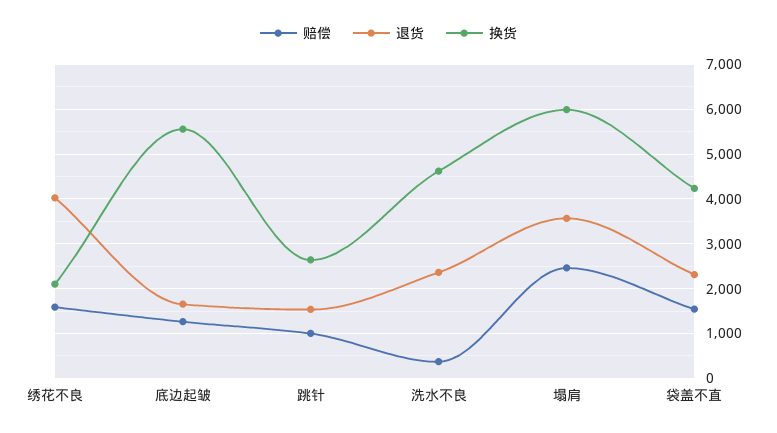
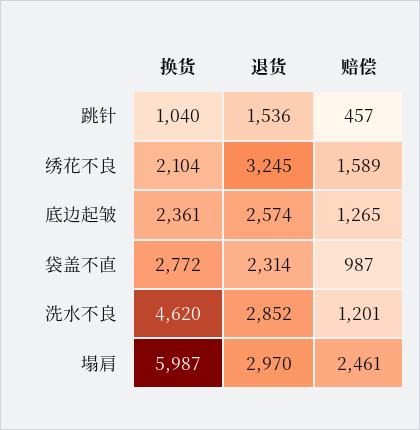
  {
    "赔偿": {
      "绣花不良": 1589,
      "底边起皱": 1265,
-     "跳针": 1000,
+     "跳针": 457,
-     "洗水不良": 400,
+     "洗水不良": 1201,
      "塌肩": 2461,
-     "袋盖不直": 1600
+     "袋盖不直": 987
    },
    "退货": {
-     "绣花不良": 4000,
+     "绣花不良": 3245,
-     "底边起皱": 1600,
+     "底边起皱": 2574,
      "跳针": 1536,
-     "洗水不良": 2400,
+     "洗水不良": 2852,
-     "塌肩": 3600,
+     "塌肩": 2970,
      "袋盖不直": 2314
    },
    "换货": {
      "绣花不良": 2104,
-     "底边起皱": 5600,
+     "底边起皱": 2361,
-     "跳针": 2600,
+     "跳针": 1040,
      "洗水不良": 4620,
      "塌肩": 5987,
-     "袋盖不直": 4200
+     "袋盖不直": 2772
    }
  }

